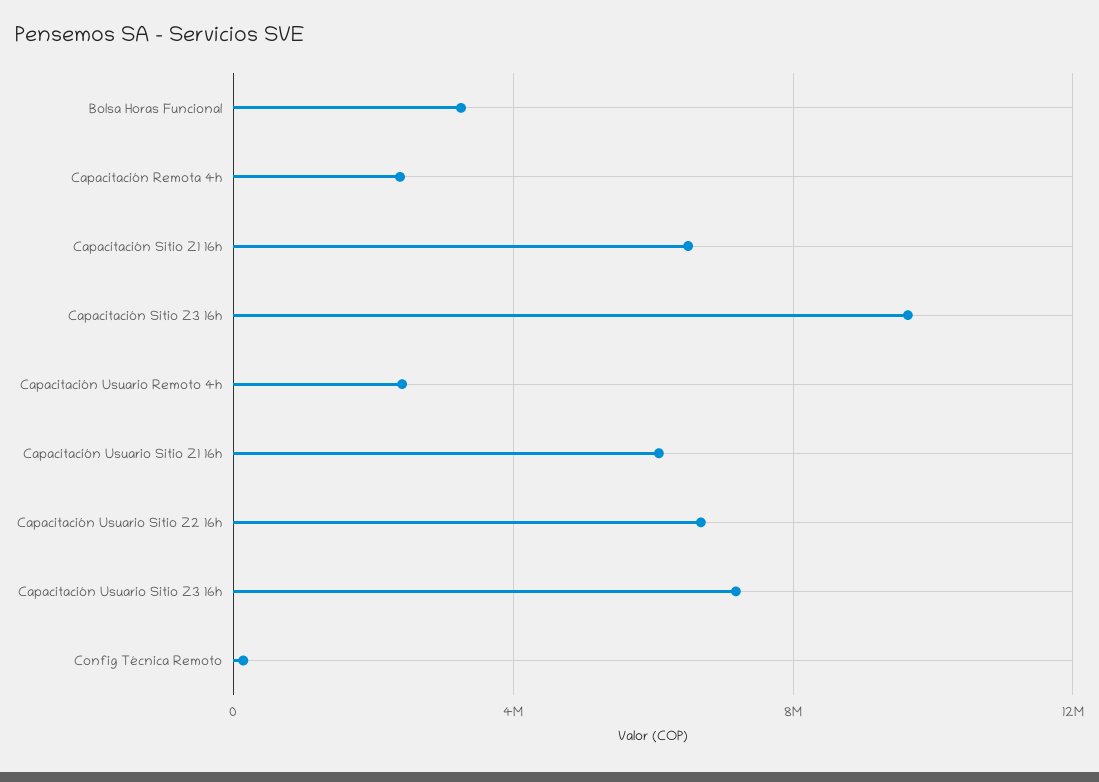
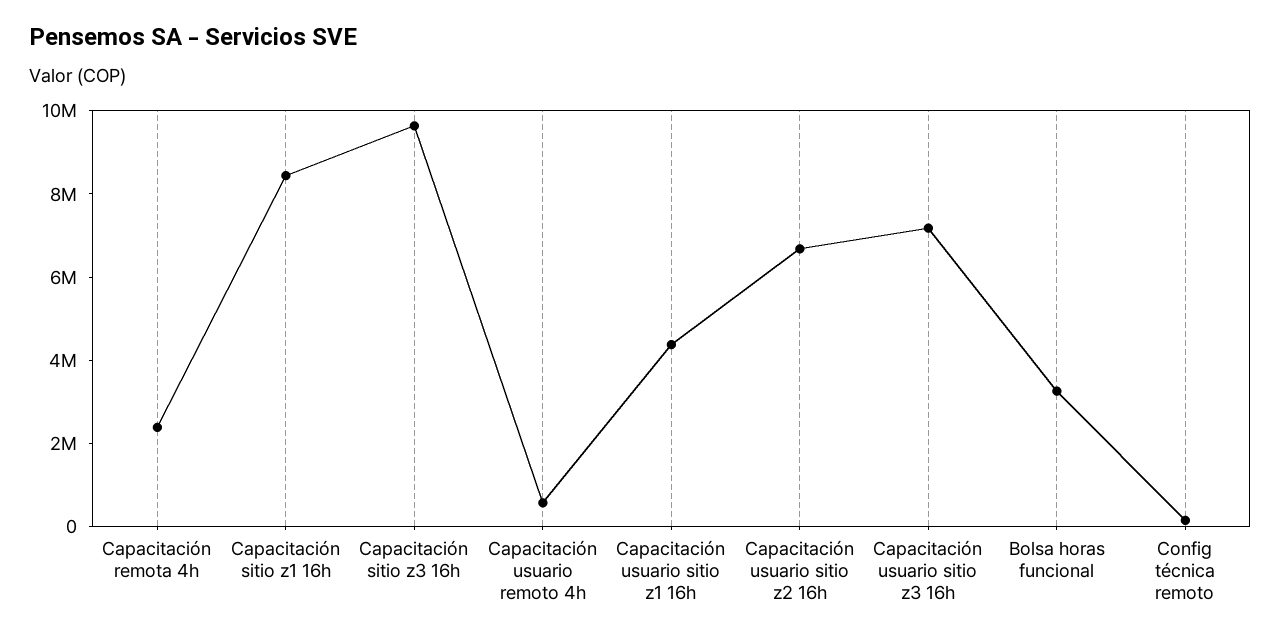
  {
    "Bolsa Horas Funcional": 3500000,
    "Capacitación Remota 4h": 2500000,
-   "Capacitación Sitio Z1 16h": 6500000,
+   "Capacitación Sitio Z1 16h": 8500000,
    "Capacitación Sitio Z3 16h": 9500000,
-   "Capacitación Usuario Remoto 4h": 2500000,
+   "Capacitación Usuario Remoto 4h": 500000,
-   "Capacitación Usuario Sitio Z1 16h": 6000000,
+   "Capacitación Usuario Sitio Z1 16h": 4500000,
    "Capacitación Usuario Sitio Z2 16h": 6500000,
    "Capacitación Usuario Sitio Z3 16h": 7000000,
    "Config Técnica Remoto": 0
  }

